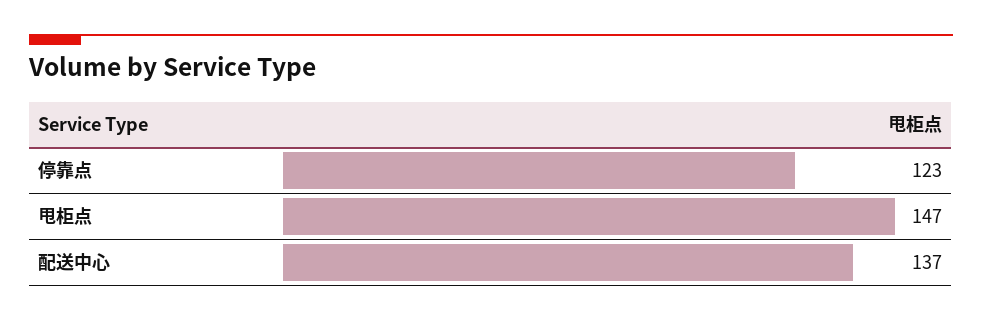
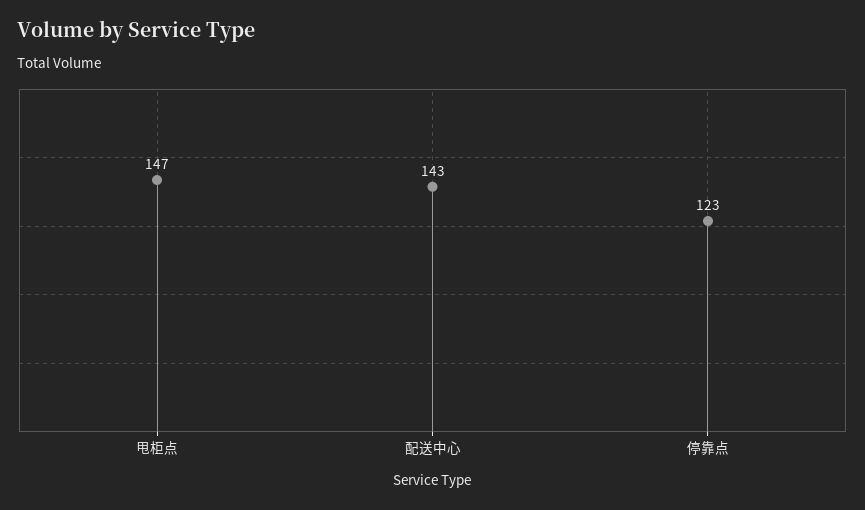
  {
    "停靠点": 123,
    "甩柜点": 147,
-   "配送中心": 137
+   "配送中心": 143
  }

